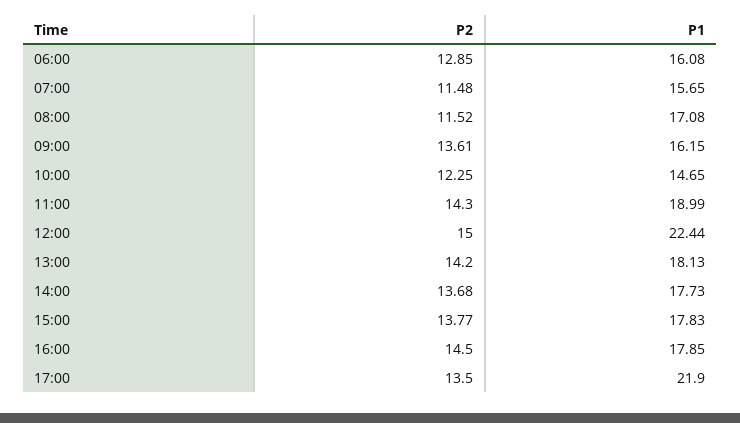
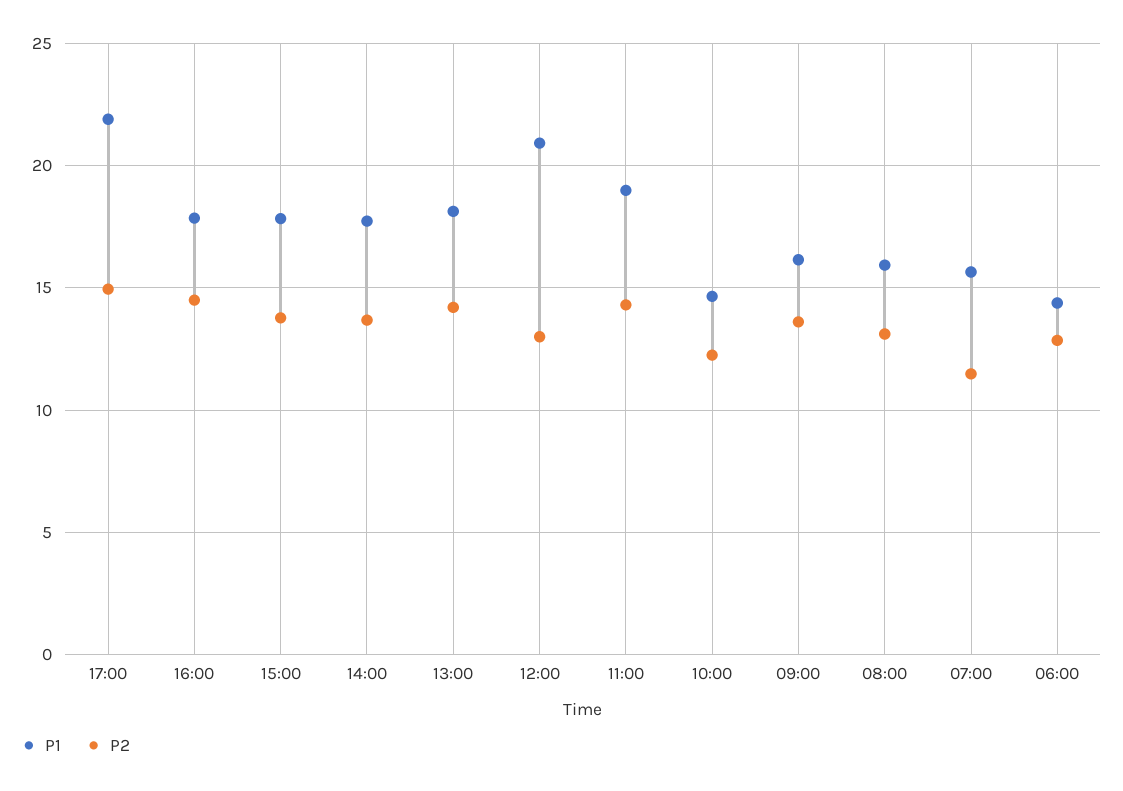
  {
    "P2": {
      "06:00": 12.85,
      "07:00": 11.48,
-     "08:00": 11.52,
+     "08:00": 13,
      "09:00": 13.61,
      "10:00": 12.25,
      "11:00": 14.3,
-     "12:00": 15,
+     "12:00": 13,
      "13:00": 14.2,
      "14:00": 13.68,
      "15:00": 13.77,
      "16:00": 14.5,
-     "17:00": 13.5
+     "17:00": 15
    },
    "P1": {
-     "06:00": 16.08,
+     "06:00": 14.5,
      "07:00": 15.65,
-     "08:00": 17.08,
+     "08:00": 16,
      "09:00": 16.15,
      "10:00": 14.65,
      "11:00": 18.99,
-     "12:00": 22.44,
+     "12:00": 21,
      "13:00": 18.13,
      "14:00": 17.73,
      "15:00": 17.83,
      "16:00": 17.85,
      "17:00": 21.9
    }
  }

